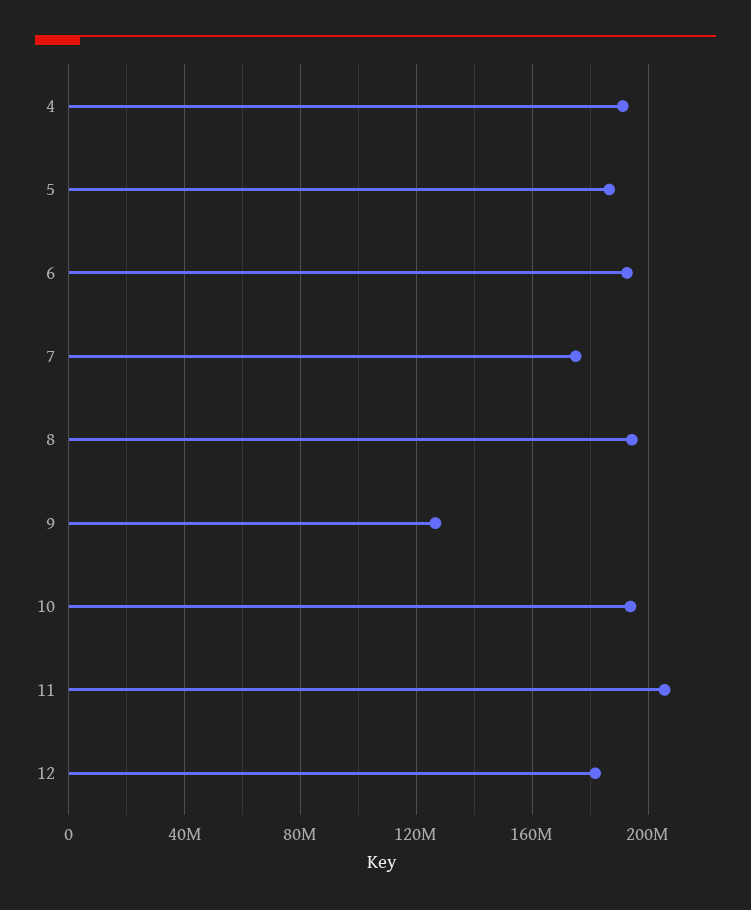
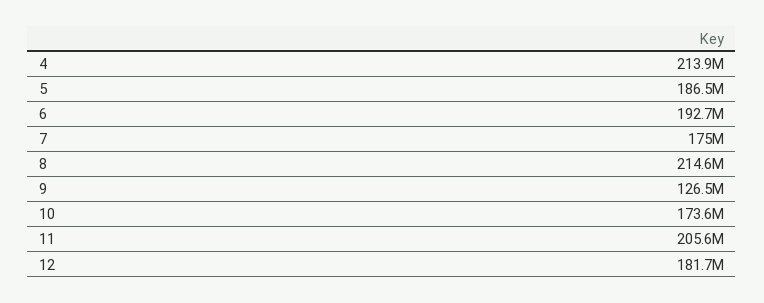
  {
-   "4": 190000000,
+   "4": 213900000,
    "5": 186500000,
    "6": 192700000,
    "7": 175000000,
-   "8": 195000000,
+   "8": 214600000,
    "9": 126500000,
-   "10": 195000000,
+   "10": 173600000,
    "11": 205600000,
    "12": 181700000
  }

